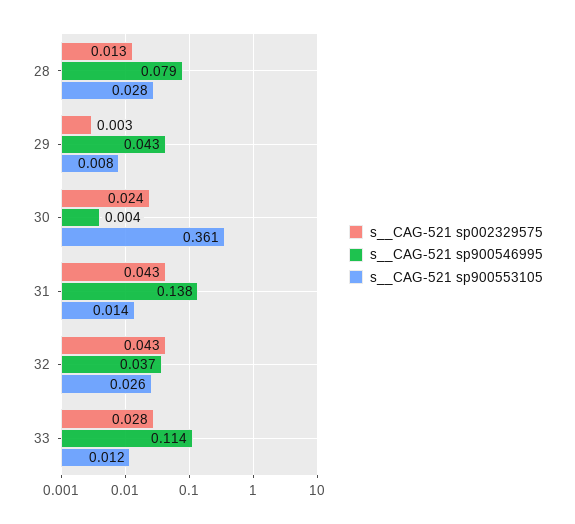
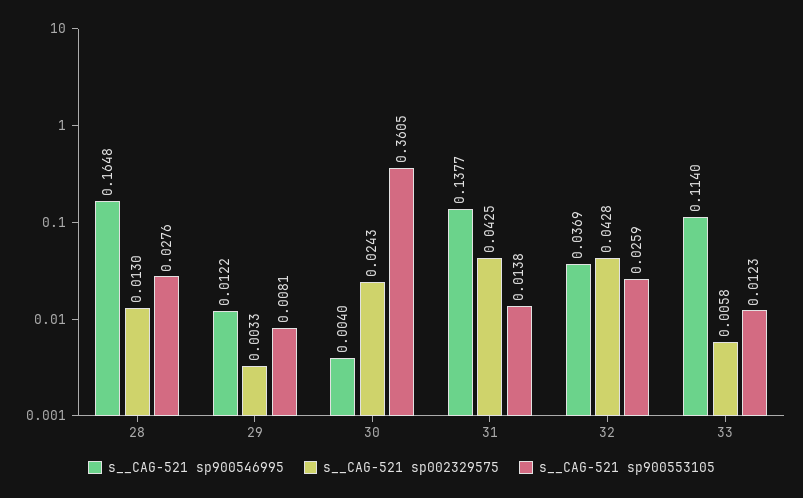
  {
    "s__CAG-521 sp002329575": {
      "28": 0.013,
      "29": 0.0033,
      "30": 0.0243,
      "31": 0.0425,
      "32": 0.0428,
-     "33": 0.028
+     "33": 0.0058
    },
    "s__CAG-521 sp900546995": {
-     "28": 0.079,
+     "28": 0.1648,
-     "29": 0.043,
+     "29": 0.0122,
      "30": 0.004,
      "31": 0.1377,
      "32": 0.0369,
      "33": 0.114
    },
    "s__CAG-521 sp900553105": {
      "28": 0.0276,
      "29": 0.0081,
      "30": 0.3605,
      "31": 0.0138,
      "32": 0.0259,
      "33": 0.0123
    }
  }

